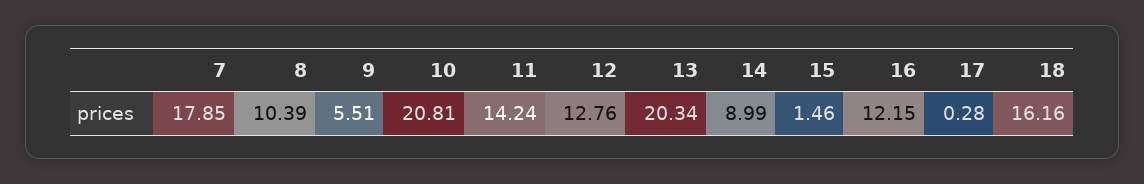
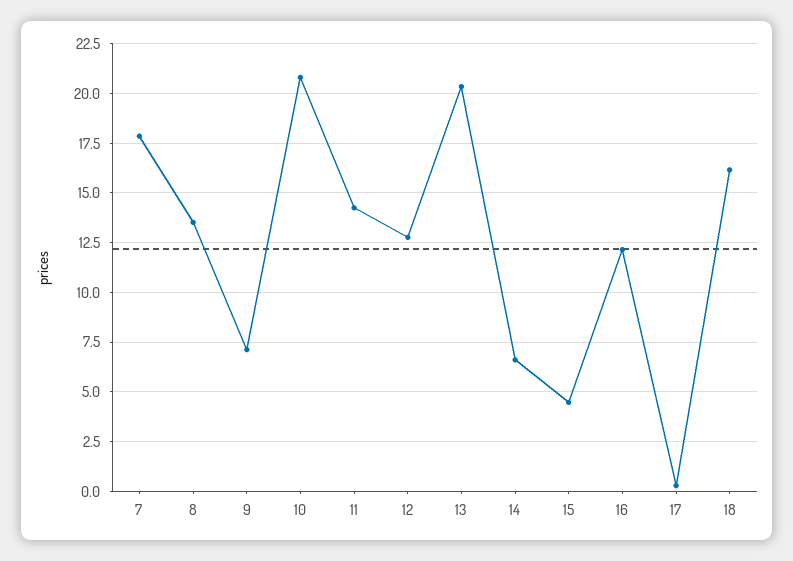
  {
    "7": 17.85,
-   "8": 10.39,
+   "8": 13.5,
-   "9": 5.51,
+   "9": 7,
    "10": 20.81,
    "11": 14.24,
    "12": 12.76,
    "13": 20.34,
-   "14": 8.99,
+   "14": 6.5,
-   "15": 1.46,
+   "15": 4.5,
    "16": 12.15,
    "17": 0.28,
    "18": 16.16
  }

